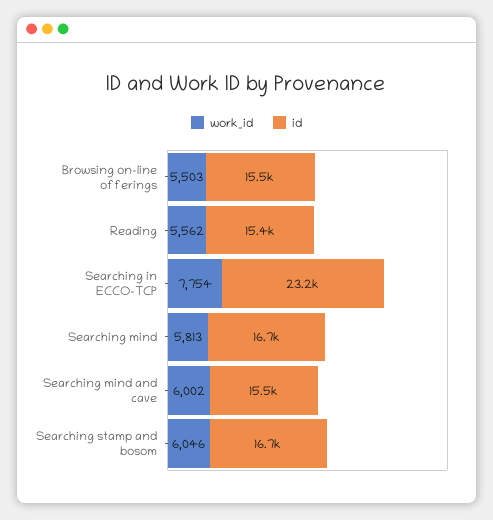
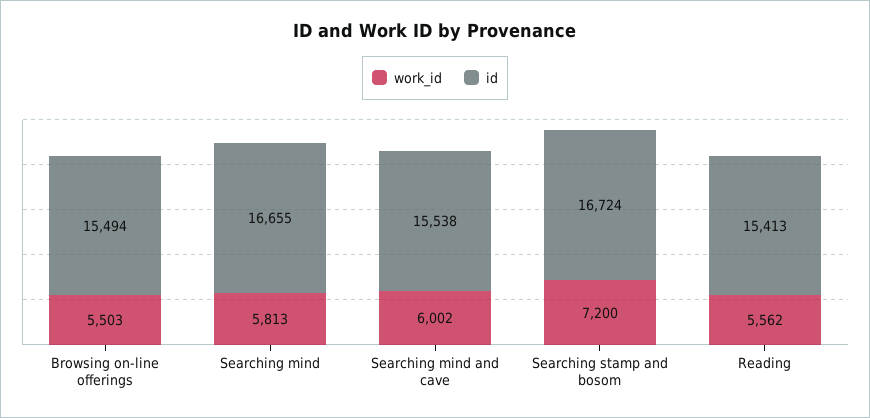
  {
    "work_id": {
      "Browsing on-line offerings": 5503,
      "Reading": 5562,
-     "Searching in ECCO-TCP": 7754,
      "Searching mind": 5813,
      "Searching mind and cave": 6002,
-     "Searching stamp and bosom": 6046
+     "Searching stamp and bosom": 7200
    },
    "id": {
      "Browsing on-line offerings": 15494,
      "Reading": 15413,
-     "Searching in ECCO-TCP": 23200,
      "Searching mind": 16655,
      "Searching mind and cave": 15538,
      "Searching stamp and bosom": 16724
    }
  }

